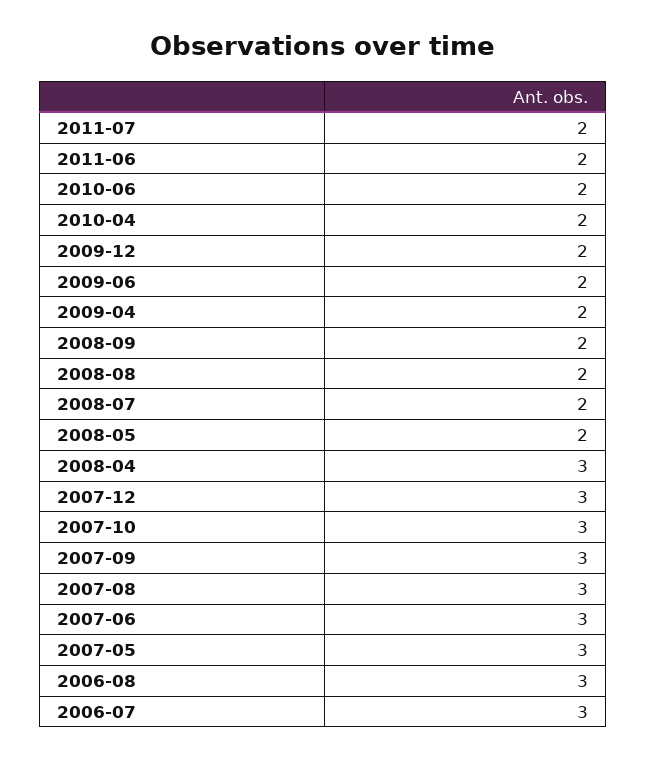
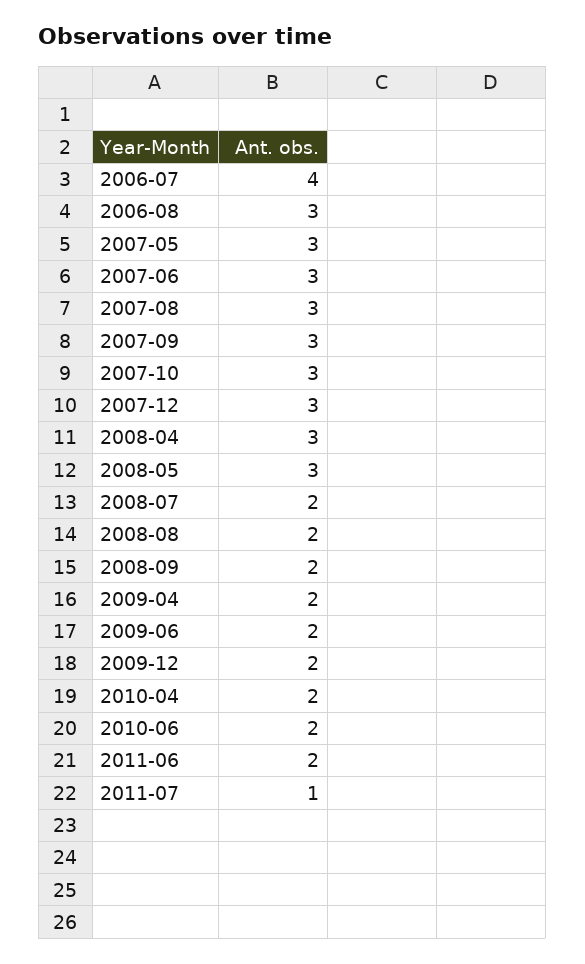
  {
-   "2011-07": 2,
+   "2011-07": 1,
    "2011-06": 2,
    "2010-06": 2,
    "2010-04": 2,
    "2009-12": 2,
    "2009-06": 2,
    "2009-04": 2,
    "2008-09": 2,
    "2008-08": 2,
    "2008-07": 2,
-   "2008-05": 2,
+   "2008-05": 3,
    "2008-04": 3,
    "2007-12": 3,
    "2007-10": 3,
    "2007-09": 3,
    "2007-08": 3,
    "2007-06": 3,
    "2007-05": 3,
    "2006-08": 3,
-   "2006-07": 3
+   "2006-07": 4
  }

